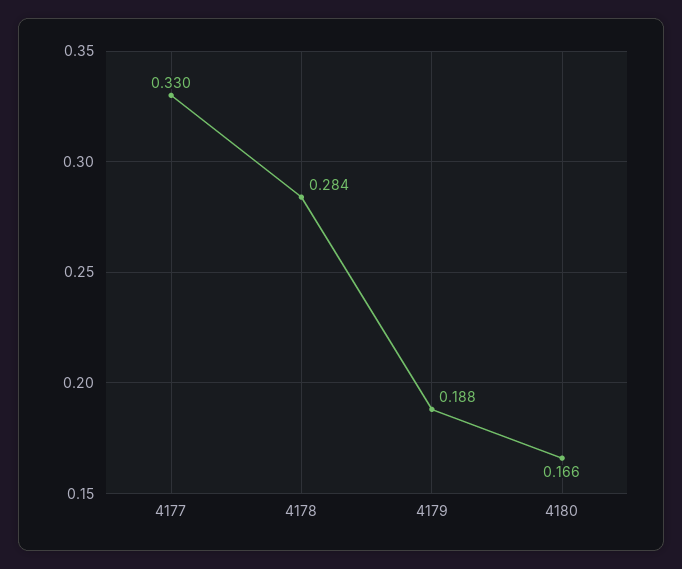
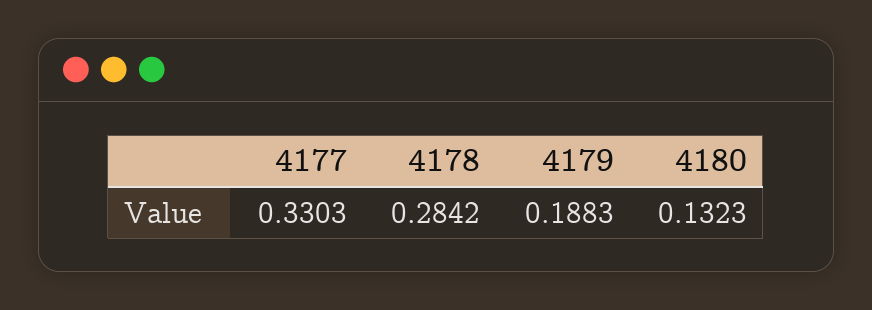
  {
    "4177": 0.3303,
    "4178": 0.2842,
    "4179": 0.1883,
-   "4180": 0.166
+   "4180": 0.1323
  }

